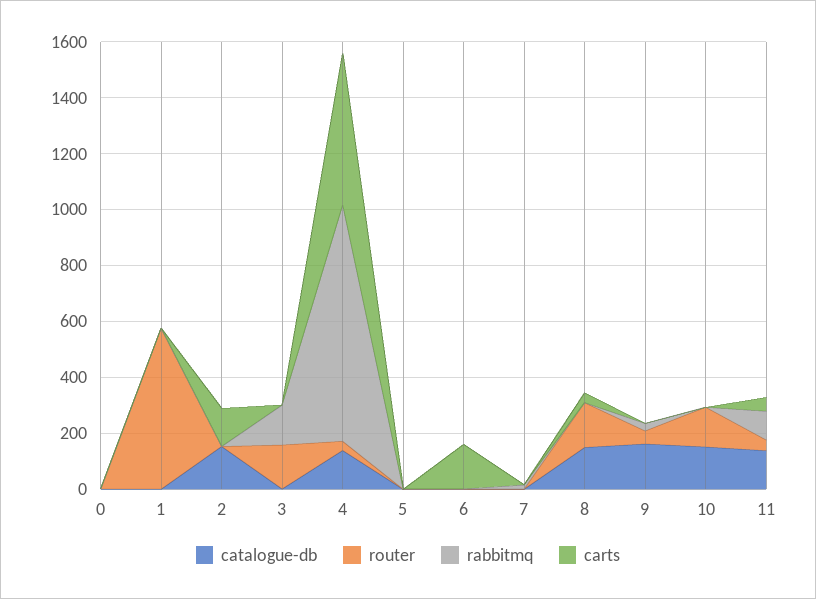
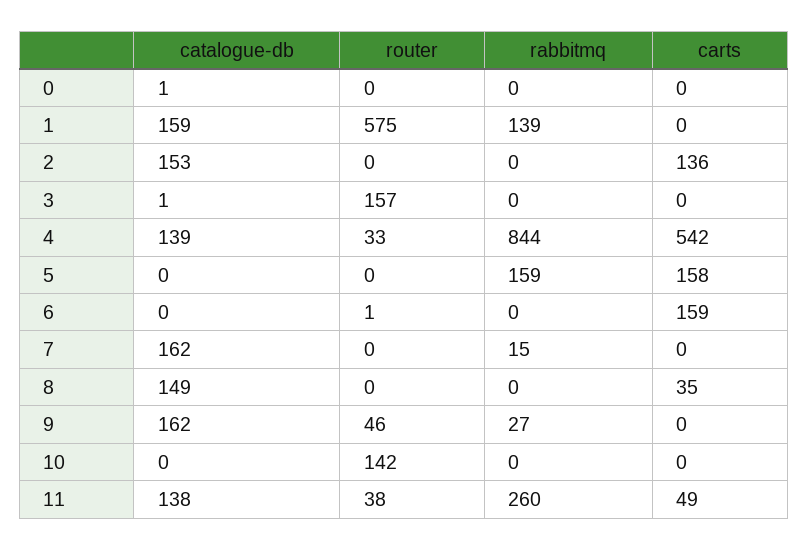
  {
    "catalogue-db": {
      "0": 1,
-     "1": 0,
+     "1": 159,
      "2": 153,
      "3": 1,
      "4": 139,
      "5": 0,
      "6": 0,
-     "7": 0,
+     "7": 162,
      "8": 149,
      "9": 162,
-     "10": 150,
+     "10": 0,
      "11": 138
    },
    "router": {
      "0": 0,
      "1": 575,
      "2": 0,
      "3": 157,
      "4": 33,
      "5": 0,
      "6": 1,
      "7": 0,
-     "8": 150,
+     "8": 0,
      "9": 46,
      "10": 142,
      "11": 38
    },
    "rabbitmq": {
      "0": 0,
-     "1": 0,
+     "1": 139,
      "2": 0,
-     "3": 150,
+     "3": 0,
      "4": 844,
-     "5": 0,
+     "5": 159,
      "6": 0,
      "7": 15,
      "8": 0,
      "9": 27,
      "10": 0,
-     "11": 100
+     "11": 260
    },
    "carts": {
      "0": 0,
      "1": 0,
      "2": 136,
      "3": 0,
      "4": 542,
-     "5": 0,
+     "5": 158,
      "6": 159,
      "7": 0,
      "8": 35,
      "9": 0,
      "10": 0,
      "11": 49
    }
  }

